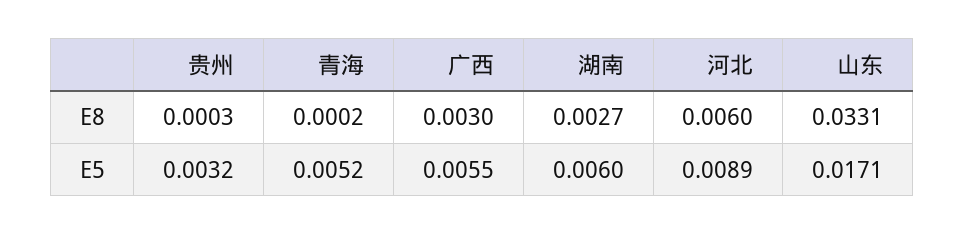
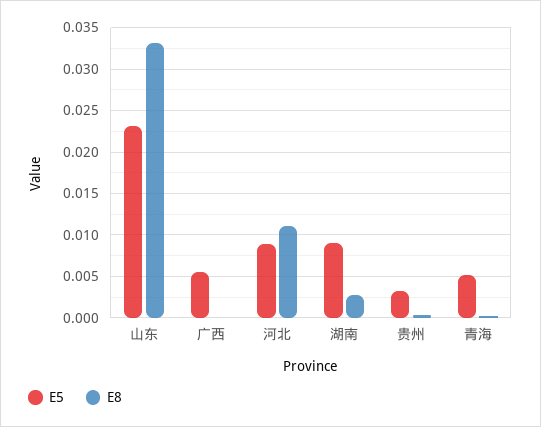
  {
    "E8": {
      "贵州": 0.0003,
      "青海": 0.0002,
-     "广西": 0.003,
+     "广西": 0,
      "湖南": 0.0027,
-     "河北": 0.006,
+     "河北": 0.011,
      "山东": 0.0331
    },
    "E5": {
      "贵州": 0.0032,
      "青海": 0.0052,
      "广西": 0.0055,
-     "湖南": 0.006,
+     "湖南": 0.009,
      "河北": 0.0089,
-     "山东": 0.0171
+     "山东": 0.023
    }
  }

